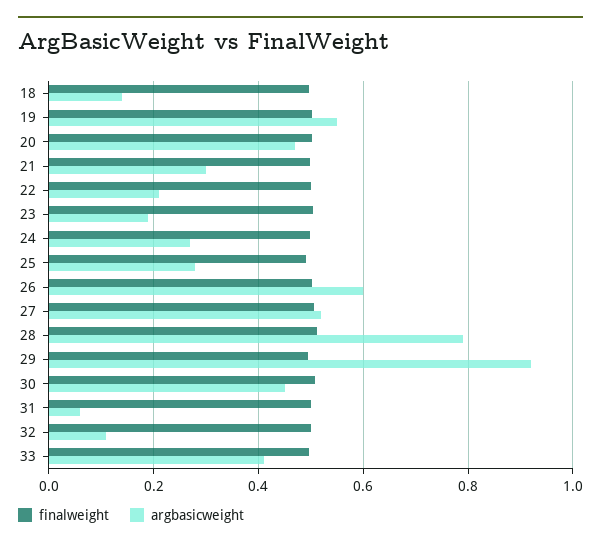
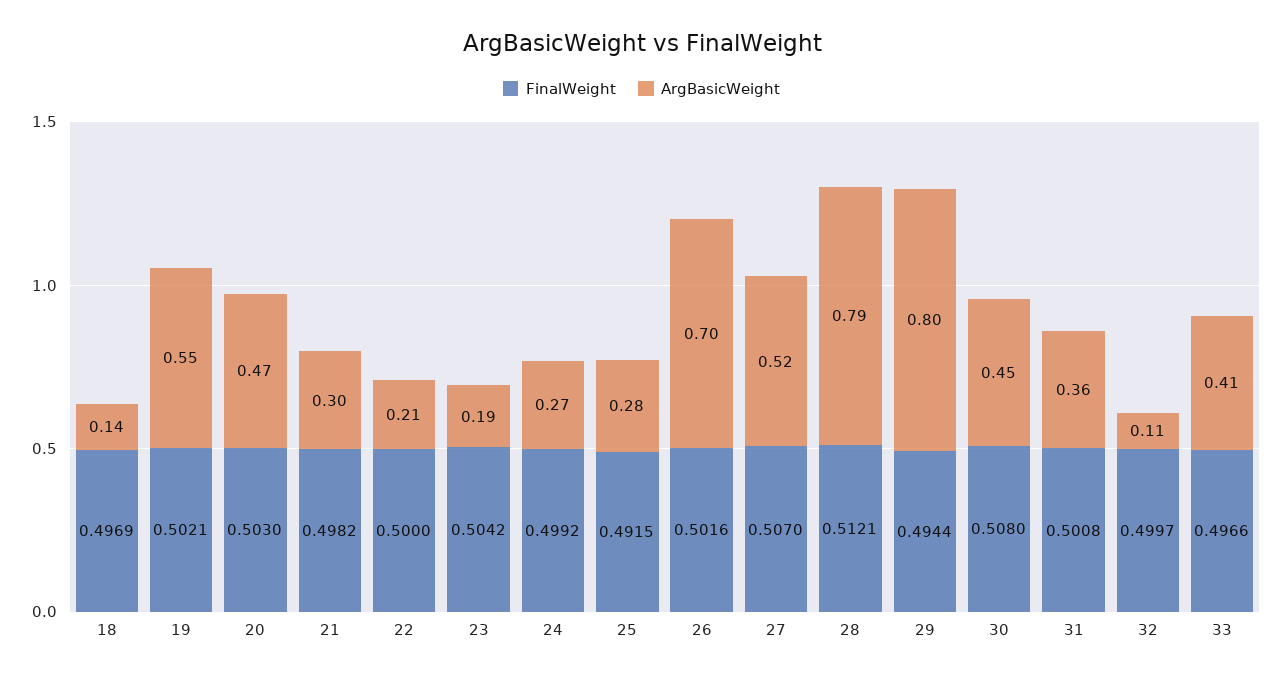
  {
    "finalweight": {
      "18": 0.4969,
      "19": 0.5021,
      "20": 0.503,
      "21": 0.4982,
      "22": 0.5,
      "23": 0.5042,
      "24": 0.4992,
      "25": 0.4915,
      "26": 0.5016,
      "27": 0.507,
      "28": 0.5121,
      "29": 0.4944,
      "30": 0.508,
      "31": 0.5008,
      "32": 0.4997,
      "33": 0.4966
    },
    "argbasicweight": {
      "18": 0.14,
      "19": 0.55,
      "20": 0.47,
      "21": 0.3,
      "22": 0.21,
      "23": 0.19,
      "24": 0.27,
      "25": 0.28,
-     "26": 0.6,
+     "26": 0.7,
      "27": 0.52,
      "28": 0.79,
-     "29": 0.92,
+     "29": 0.8,
      "30": 0.45,
-     "31": 0.06,
+     "31": 0.36,
      "32": 0.11,
      "33": 0.41
    }
  }

